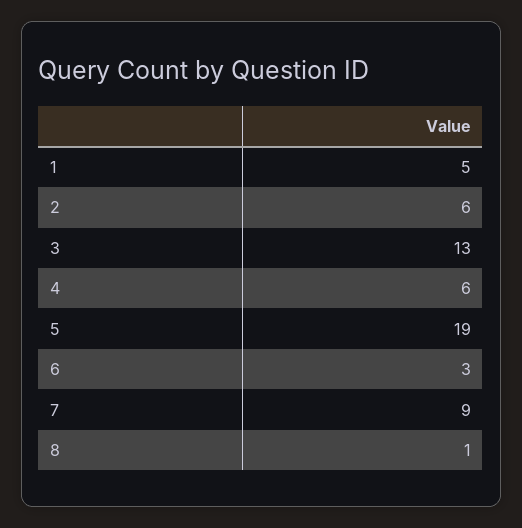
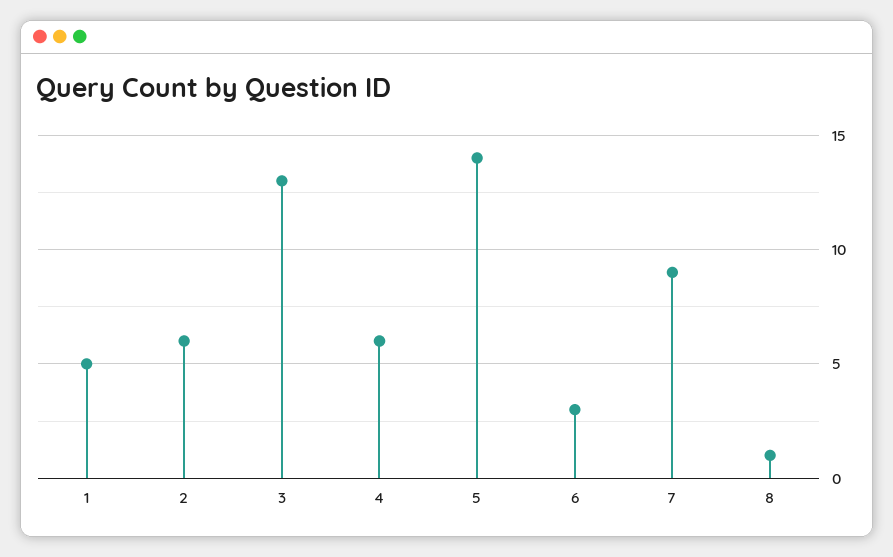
  {
    "1": 5,
    "2": 6,
    "3": 13,
    "4": 6,
-   "5": 19,
+   "5": 14,
    "6": 3,
    "7": 9,
    "8": 1
  }

